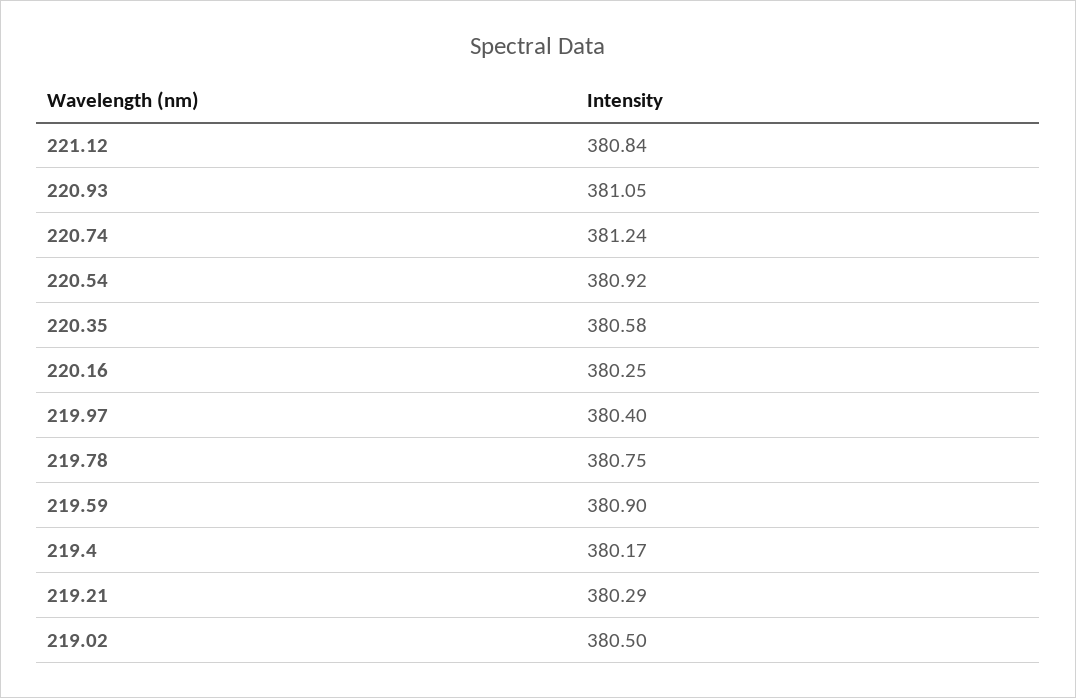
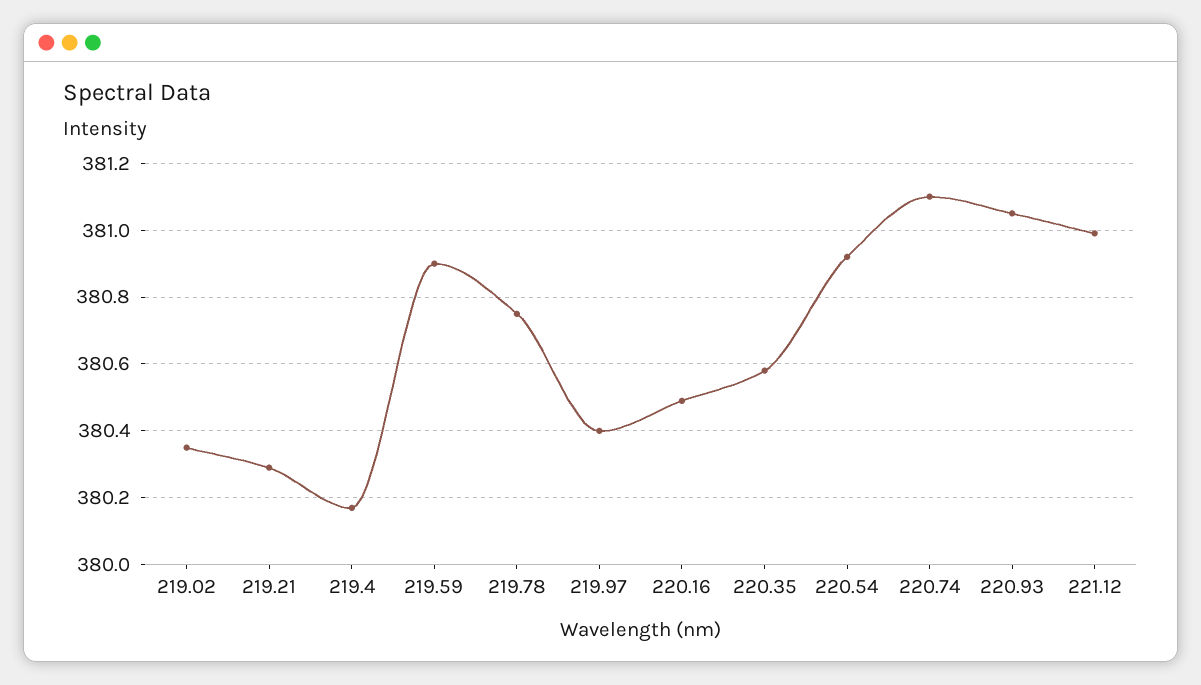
  {
-   "221.12": 380.84,
+   "221.12": 381,
    "220.93": 381.05,
-   "220.74": 381.24,
+   "220.74": 381.1,
    "220.54": 380.92,
    "220.35": 380.58,
-   "220.16": 380.25,
+   "220.16": 380.5,
    "219.97": 380.4,
    "219.78": 380.75,
    "219.59": 380.9,
    "219.4": 380.17,
    "219.21": 380.29,
-   "219.02": 380.5
+   "219.02": 380.35
  }

